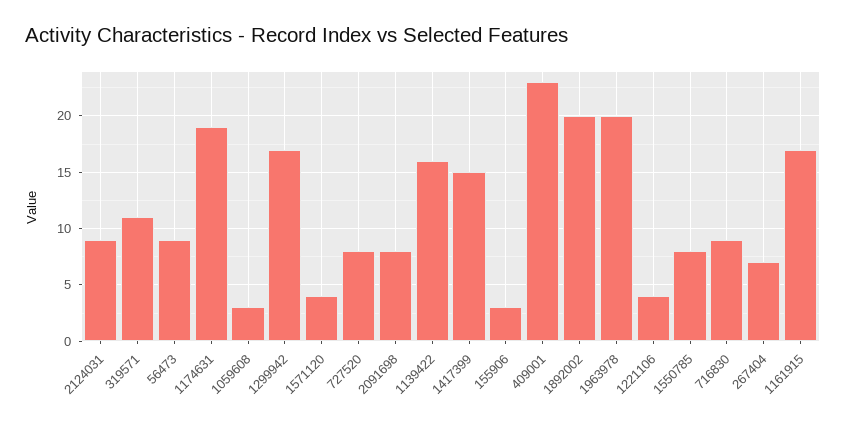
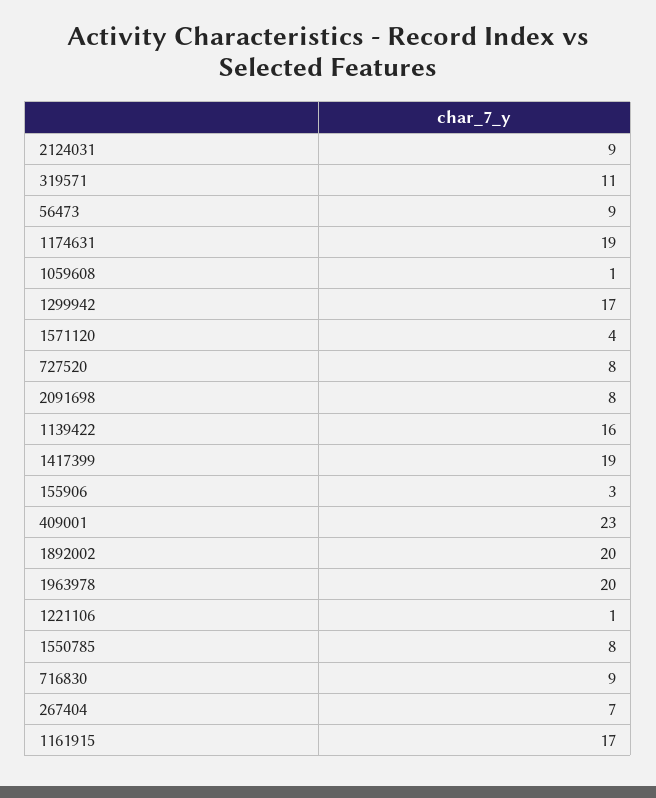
  {
    "2124031": 9,
    "319571": 11,
    "56473": 9,
    "1174631": 19,
-   "1059608": 3,
+   "1059608": 1,
    "1299942": 17,
    "1571120": 4,
    "727520": 8,
    "2091698": 8,
    "1139422": 16,
-   "1417399": 15,
+   "1417399": 19,
    "155906": 3,
    "409001": 23,
    "1892002": 20,
    "1963978": 20,
-   "1221106": 4,
+   "1221106": 1,
    "1550785": 8,
    "716830": 9,
    "267404": 7,
    "1161915": 17
  }

